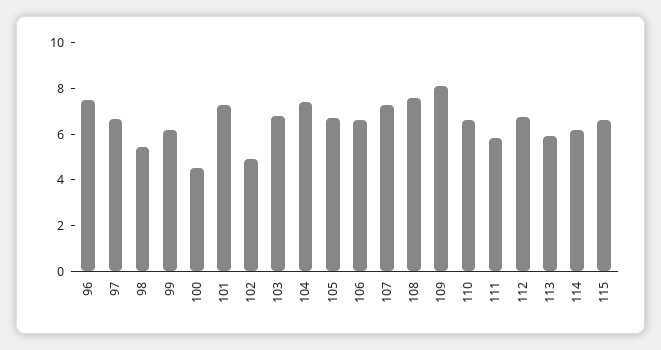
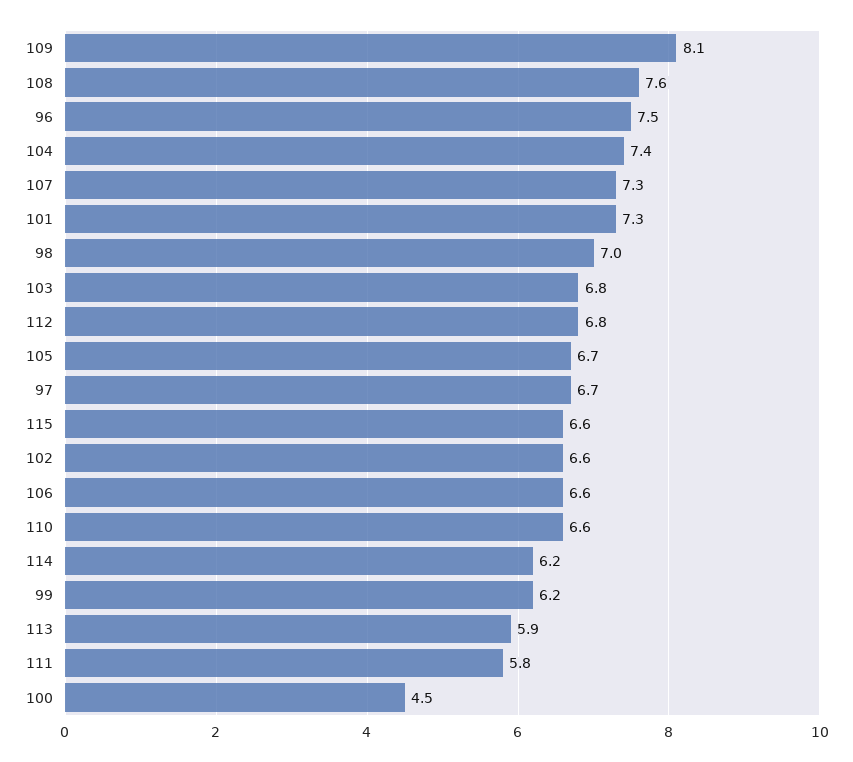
  {
    "96": 7.5,
    "97": 6.7,
-   "98": 5.5,
+   "98": 7,
    "99": 6.2,
    "100": 4.5,
    "101": 7.3,
-   "102": 5,
+   "102": 6.6,
    "103": 6.8,
    "104": 7.4,
    "105": 6.7,
    "106": 6.6,
    "107": 7.3,
    "108": 7.6,
    "109": 8.1,
    "110": 6.6,
    "111": 5.8,
    "112": 6.8,
    "113": 5.9,
    "114": 6.2,
    "115": 6.6
  }

